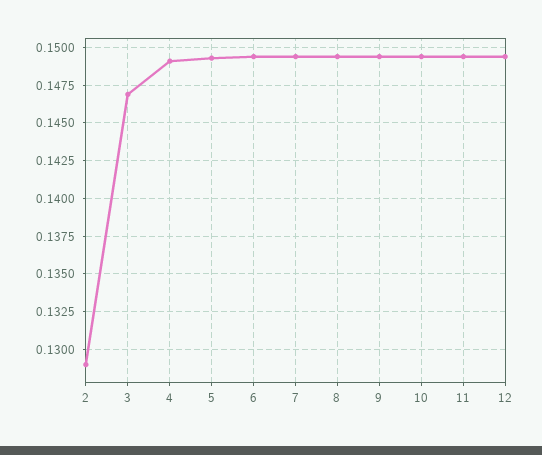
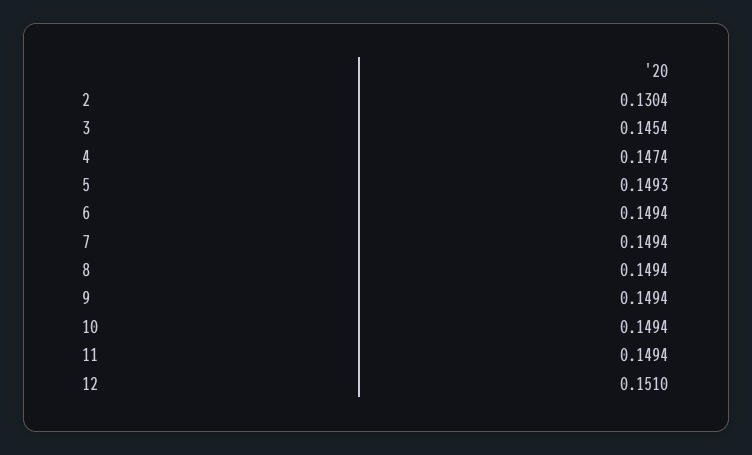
  {
-   "2": 0.129,
+   "2": 0.1304,
-   "3": 0.147,
+   "3": 0.1454,
-   "4": 0.149,
+   "4": 0.1474,
    "5": 0.1493,
    "6": 0.1494,
    "7": 0.1494,
    "8": 0.1494,
    "9": 0.1494,
    "10": 0.1494,
    "11": 0.1494,
-   "12": 0.1495
+   "12": 0.151
  }

